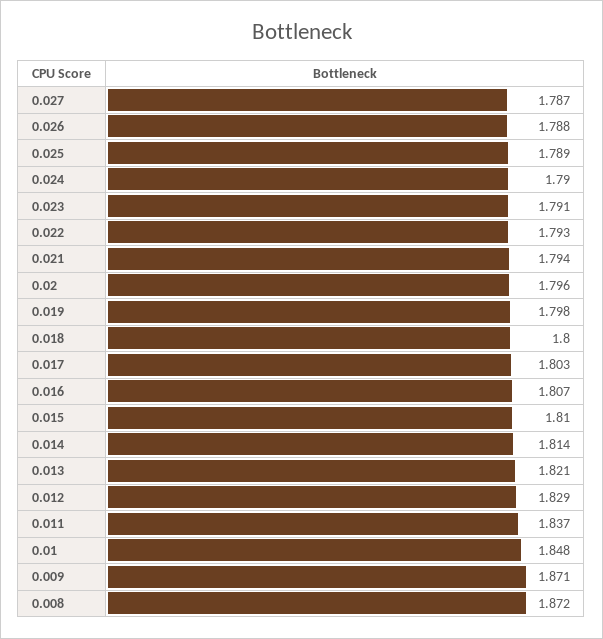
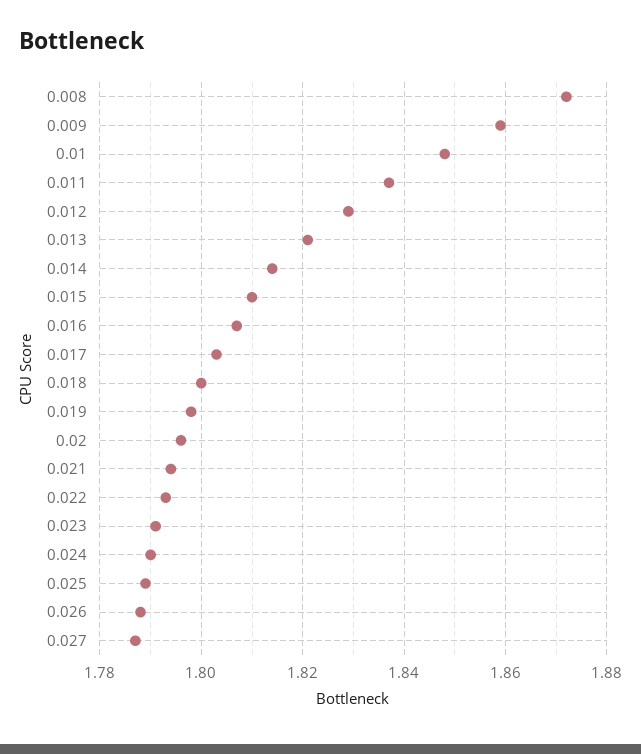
  {
    "0.027": 1.787,
    "0.026": 1.788,
    "0.025": 1.789,
    "0.024": 1.79,
    "0.023": 1.791,
    "0.022": 1.793,
    "0.021": 1.794,
    "0.02": 1.796,
    "0.019": 1.798,
    "0.018": 1.8,
    "0.017": 1.803,
    "0.016": 1.807,
    "0.015": 1.81,
    "0.014": 1.814,
    "0.013": 1.821,
    "0.012": 1.829,
    "0.011": 1.837,
    "0.01": 1.848,
-   "0.009": 1.871,
+   "0.009": 1.86,
    "0.008": 1.872
  }

